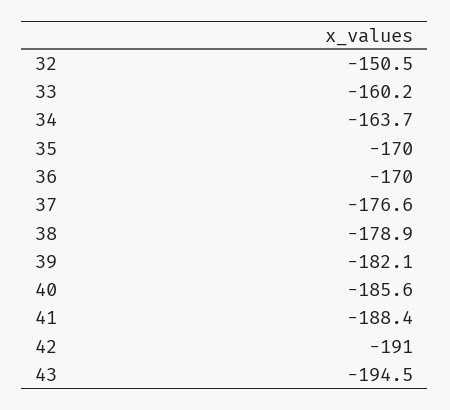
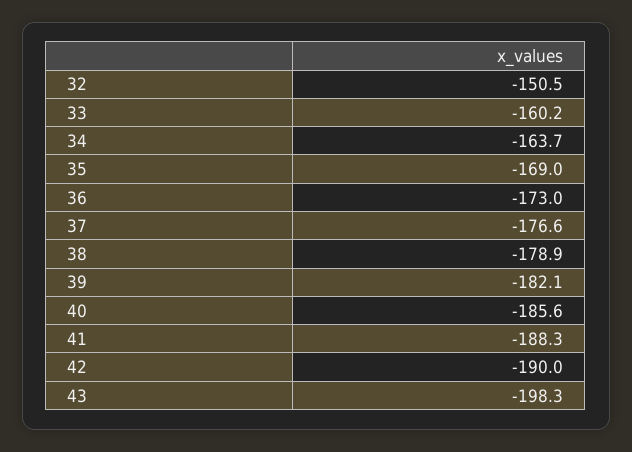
  {
    "32": -150.5,
    "33": -160.2,
    "34": -163.7,
-   "35": -170,
+   "35": -169,
-   "36": -170,
+   "36": -173,
    "37": -176.6,
    "38": -178.9,
    "39": -182.1,
    "40": -185.6,
-   "41": -188.4,
+   "41": -188.3,
-   "42": -191,
+   "42": -190,
-   "43": -194.5
+   "43": -198.3
  }

